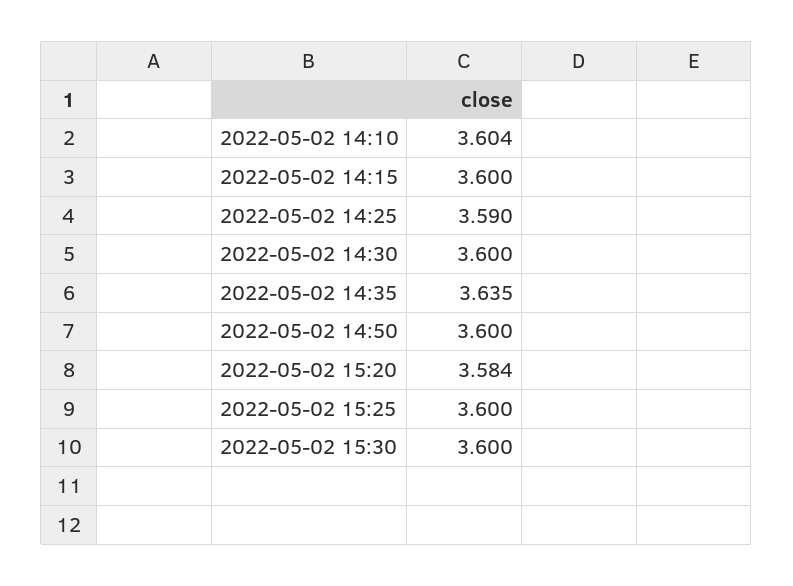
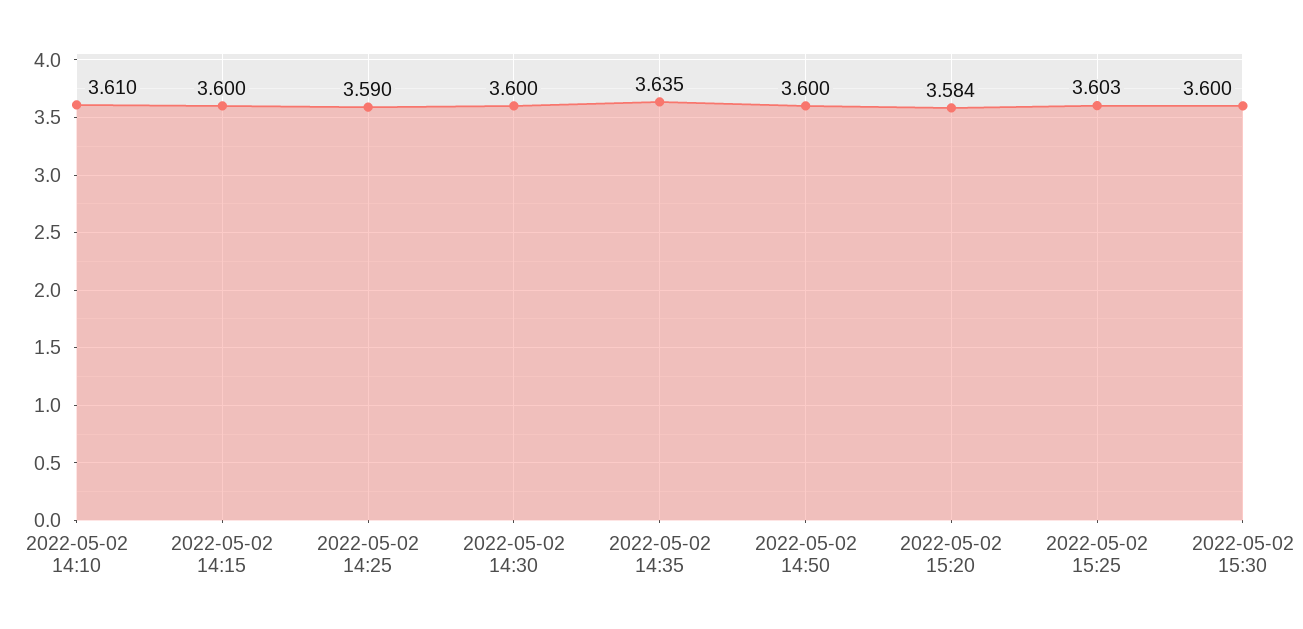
  {
-   "2022-05-02 14:10": 3.604,
+   "2022-05-02 14:10": 3.61,
    "2022-05-02 14:15": 3.6,
    "2022-05-02 14:25": 3.59,
    "2022-05-02 14:30": 3.6,
    "2022-05-02 14:35": 3.635,
    "2022-05-02 14:50": 3.6,
    "2022-05-02 15:20": 3.584,
-   "2022-05-02 15:25": 3.6,
+   "2022-05-02 15:25": 3.603,
    "2022-05-02 15:30": 3.6
  }

